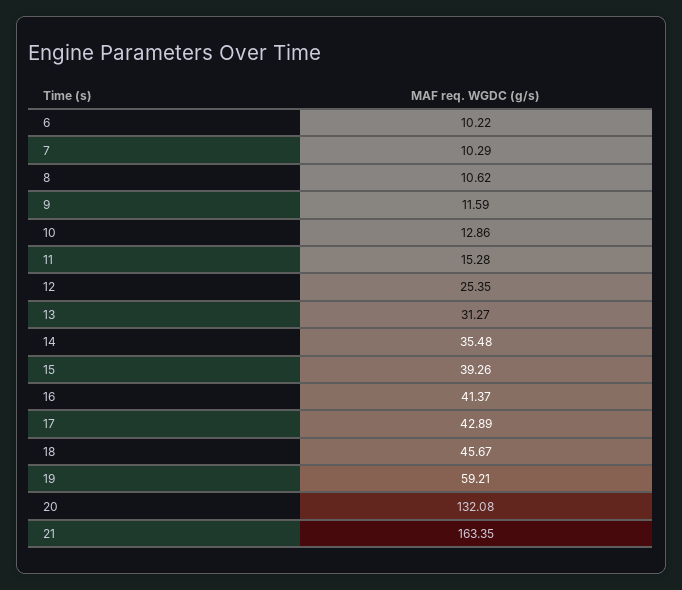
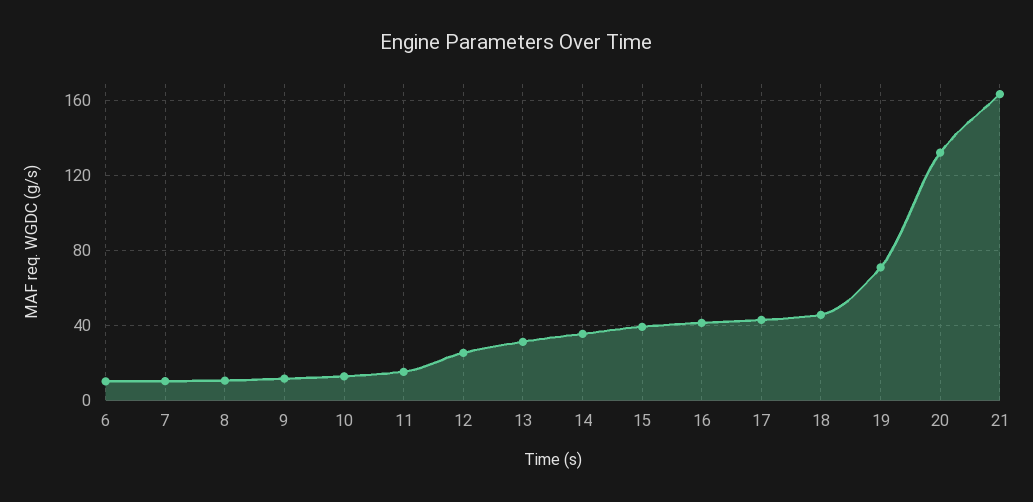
  {
    "6": 10.22,
    "7": 10.29,
    "8": 10.62,
    "9": 11.59,
    "10": 12.86,
    "11": 15.28,
    "12": 25.35,
    "13": 31.27,
    "14": 35.48,
    "15": 39.26,
    "16": 41.37,
    "17": 42.89,
    "18": 45.67,
-   "19": 59.21,
+   "19": 70,
    "20": 132.08,
    "21": 163.35
  }

